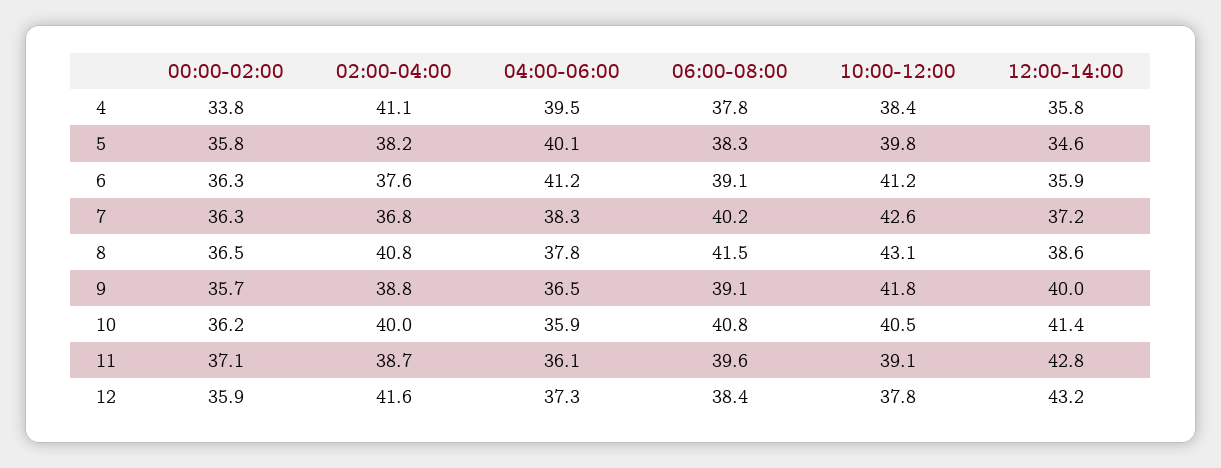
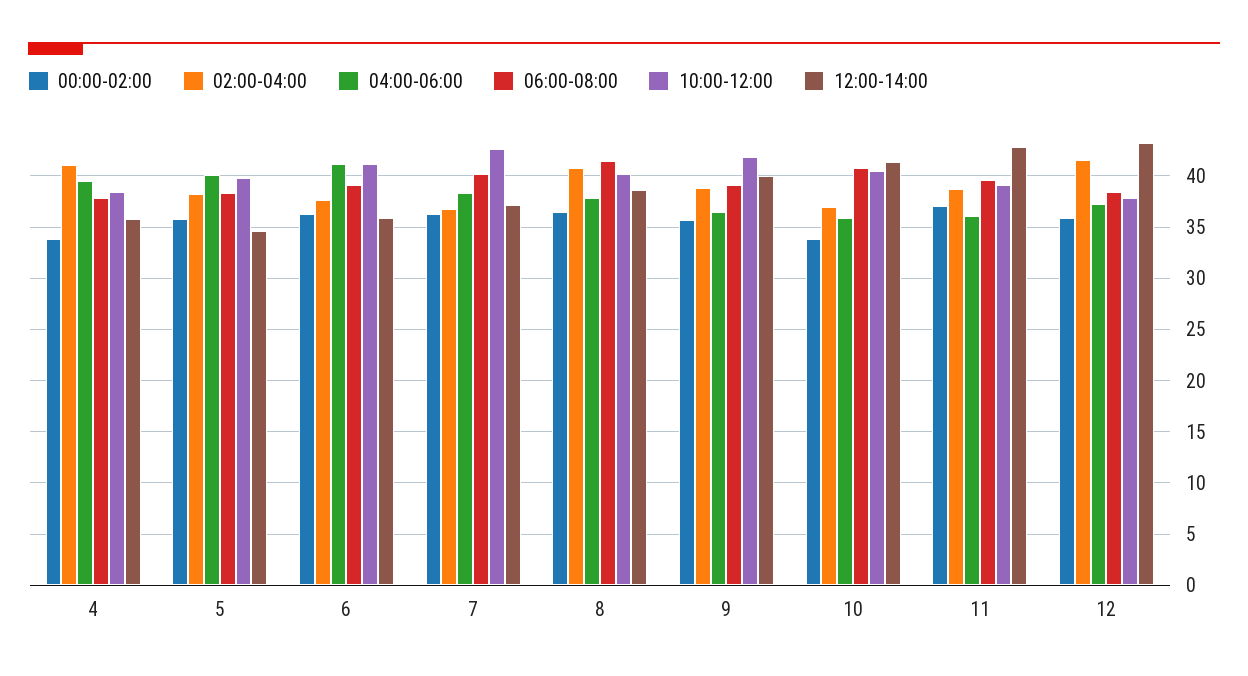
  {
    "00:00-02:00": {
      "4": 33.8,
      "5": 35.8,
      "6": 36.3,
      "7": 36.3,
      "8": 36.5,
      "9": 35.7,
-     "10": 36.2,
+     "10": 34,
      "11": 37.1,
      "12": 35.9
    },
    "02:00-04:00": {
      "4": 41.1,
      "5": 38.2,
      "6": 37.6,
      "7": 36.8,
      "8": 40.8,
      "9": 38.8,
-     "10": 40,
+     "10": 37,
      "11": 38.7,
      "12": 41.6
    },
    "04:00-06:00": {
      "4": 39.5,
      "5": 40.1,
      "6": 41.2,
      "7": 38.3,
      "8": 37.8,
      "9": 36.5,
      "10": 35.9,
      "11": 36.1,
      "12": 37.3
    },
    "06:00-08:00": {
      "4": 37.8,
      "5": 38.3,
      "6": 39.1,
      "7": 40.2,
      "8": 41.5,
      "9": 39.1,
      "10": 40.8,
      "11": 39.6,
      "12": 38.4
    },
    "10:00-12:00": {
      "4": 38.4,
      "5": 39.8,
      "6": 41.2,
      "7": 42.6,
-     "8": 43.1,
+     "8": 40,
      "9": 41.8,
      "10": 40.5,
      "11": 39.1,
      "12": 37.8
    },
    "12:00-14:00": {
      "4": 35.8,
      "5": 34.6,
      "6": 35.9,
      "7": 37.2,
      "8": 38.6,
      "9": 40,
      "10": 41.4,
      "11": 42.8,
      "12": 43.2
    }
  }

